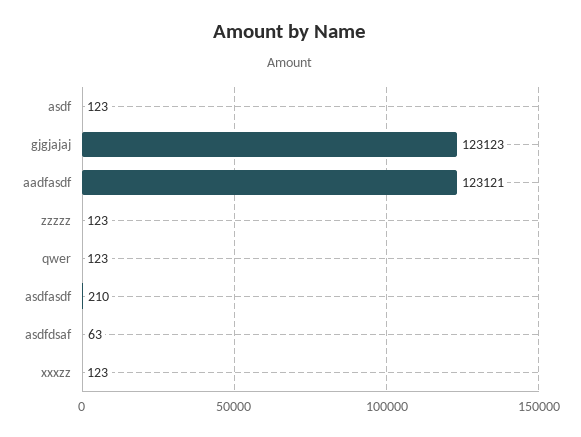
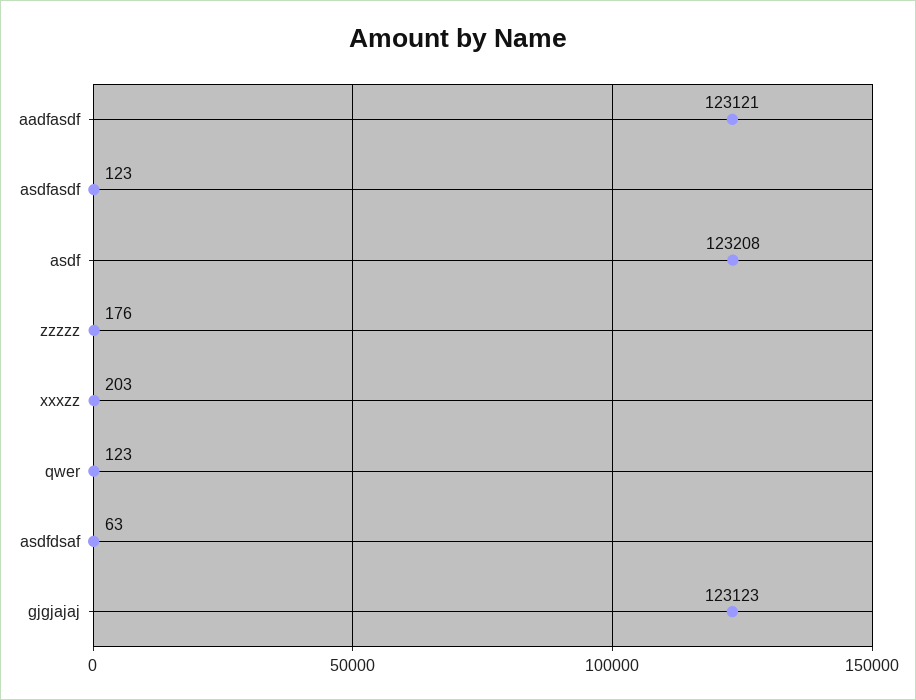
  {
-   "asdf": 123,
+   "asdf": 123208,
    "gjgjajaj": 123123,
    "aadfasdf": 123121,
-   "zzzzz": 123,
+   "zzzzz": 176,
    "qwer": 123,
-   "asdfasdf": 210,
+   "asdfasdf": 123,
    "asdfdsaf": 63,
-   "xxxzz": 123
+   "xxxzz": 203
  }

